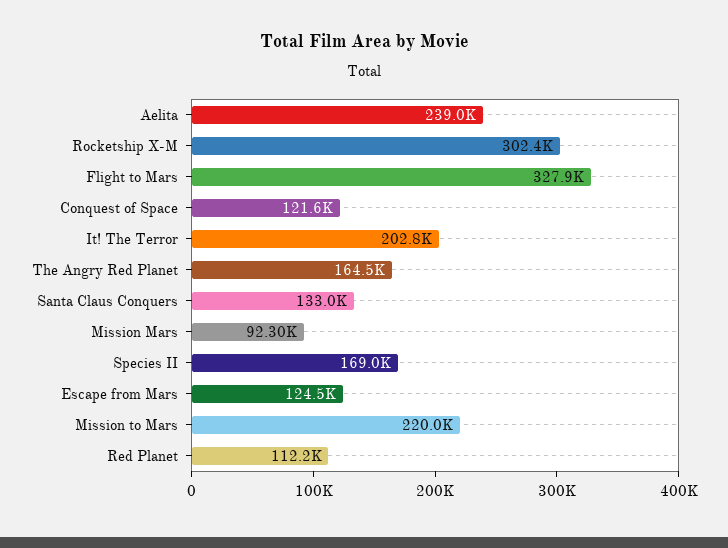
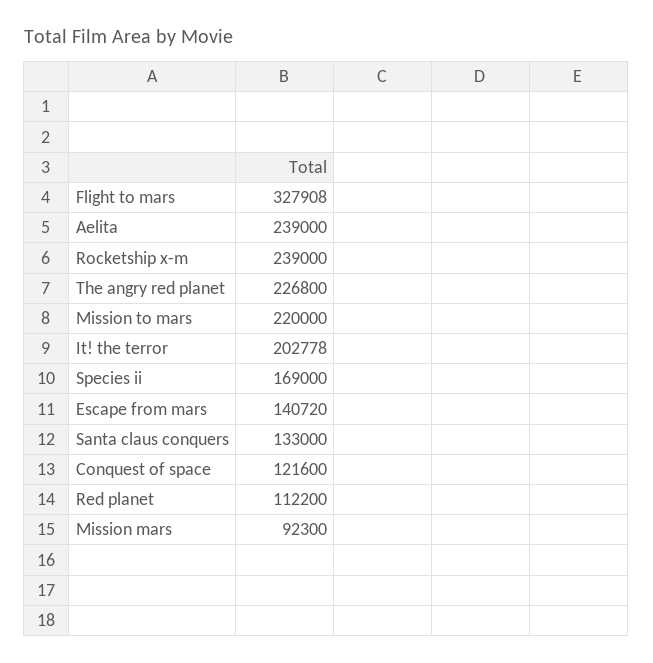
  {
    "Aelita": 239000,
-   "Rocketship X-M": 302400,
+   "Rocketship X-M": 239000,
    "Flight to Mars": 327908,
    "Conquest of Space": 121600,
    "It! The Terror": 202778,
-   "The Angry Red Planet": 164500,
+   "The Angry Red Planet": 226800,
    "Santa Claus Conquers": 133000,
    "Mission Mars": 92300,
    "Species II": 169000,
-   "Escape from Mars": 124500,
+   "Escape from Mars": 140720,
    "Mission to Mars": 220000,
    "Red Planet": 112200
  }

